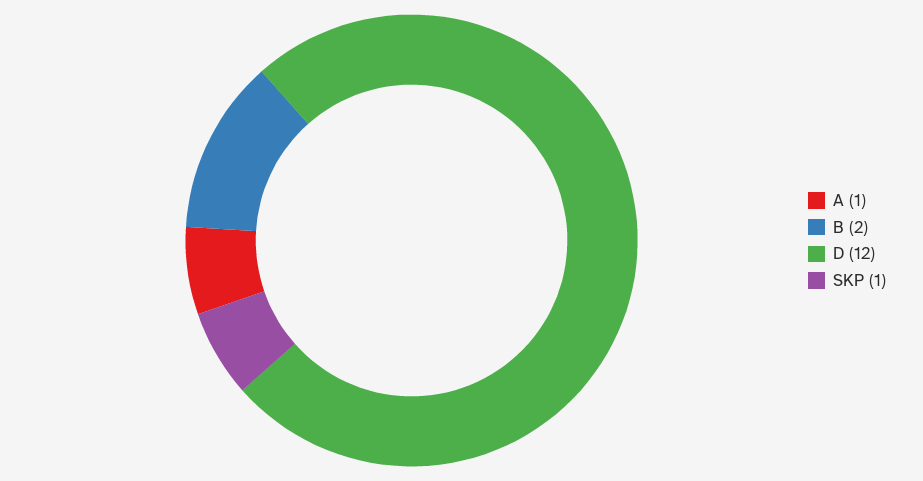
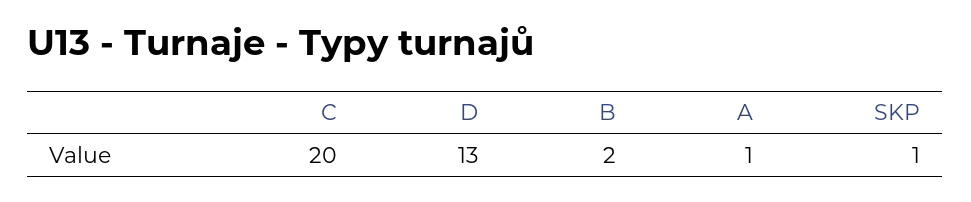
  {
    "A": 1,
    "B": 2,
-   "D": 12,
+   "D": 13,
-   "SKP": 1
+   "SKP": 1,
+   "C": 20
  }

